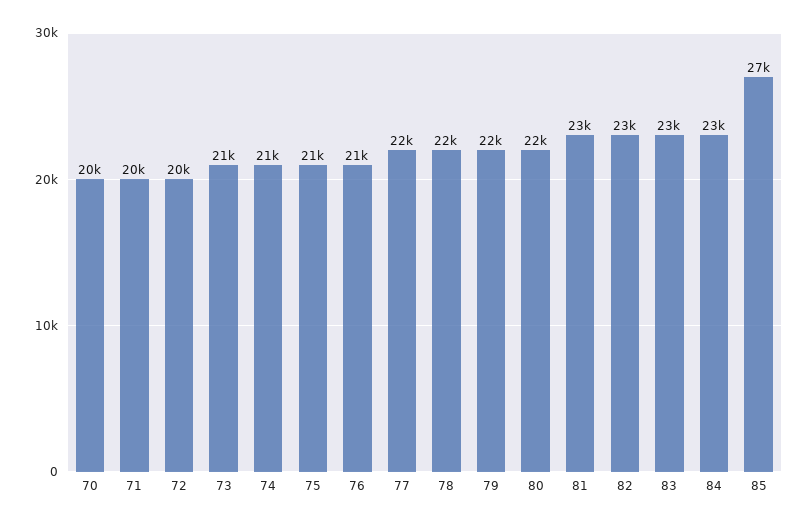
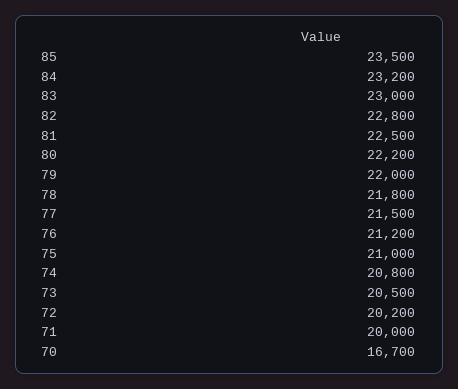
  {
-   "70": 20000,
+   "70": 16700,
    "71": 20000,
    "72": 20200,
    "73": 20500,
    "74": 20800,
    "75": 21000,
    "76": 21200,
    "77": 21500,
    "78": 21800,
    "79": 22000,
    "80": 22200,
    "81": 22500,
    "82": 22800,
    "83": 23000,
    "84": 23200,
-   "85": 27000
+   "85": 23500
  }

